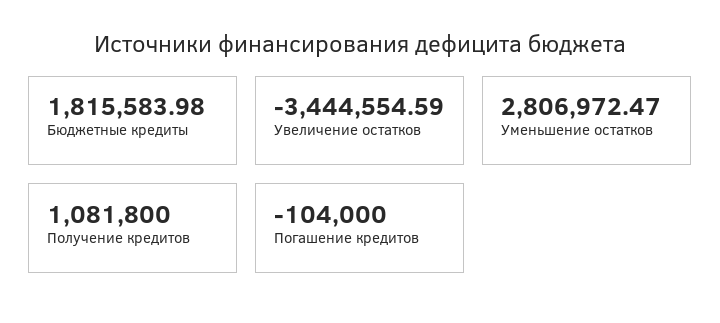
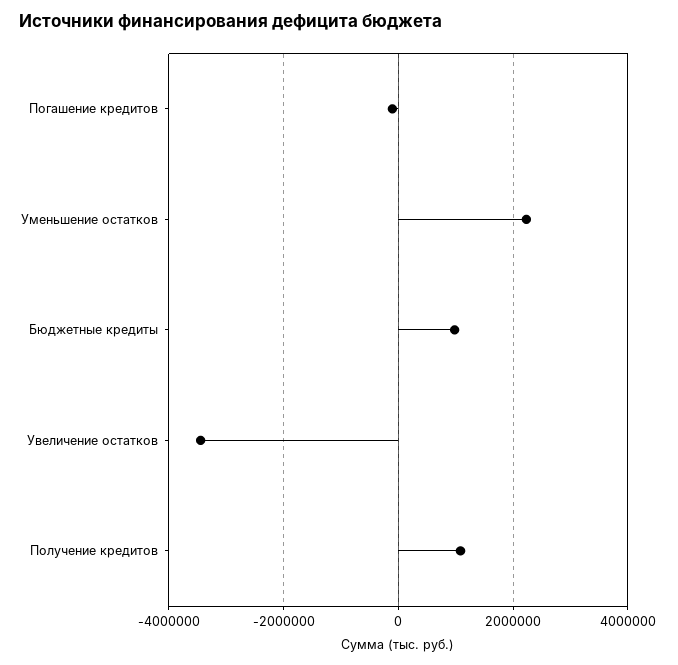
  {
-   "Бюджетные кредиты": 1815583.98,
+   "Бюджетные кредиты": 1000000,
    "Увеличение остатков": -3444554.59,
-   "Уменьшение остатков": 2806972.47,
+   "Уменьшение остатков": 2200000,
    "Получение кредитов": 1081800,
    "Погашение кредитов": -104000
  }

